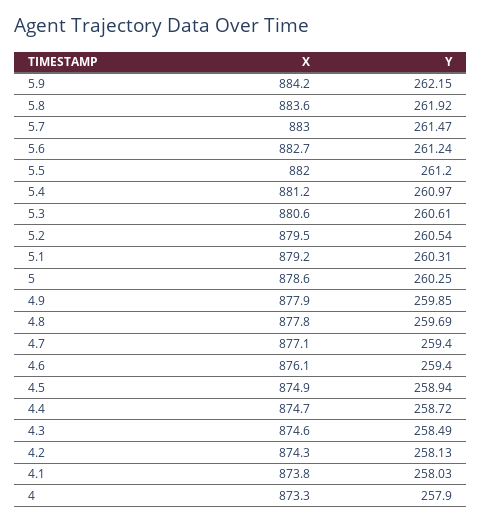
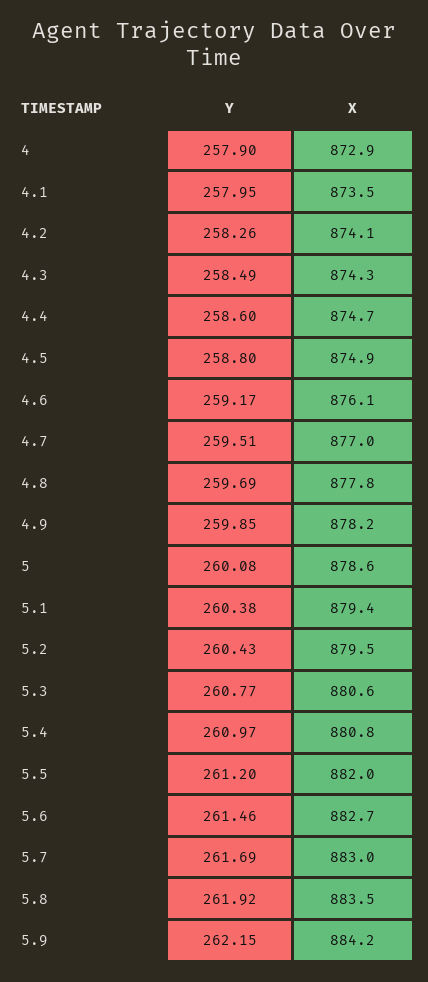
  {
    "X": {
      "5.9": 884.2,
-     "5.8": 883.6,
+     "5.8": 883.5,
      "5.7": 883,
      "5.6": 882.7,
      "5.5": 882,
-     "5.4": 881.2,
+     "5.4": 880.8,
      "5.3": 880.6,
      "5.2": 879.5,
-     "5.1": 879.2,
+     "5.1": 879.4,
      "5": 878.6,
-     "4.9": 877.9,
+     "4.9": 878.2,
      "4.8": 877.8,
-     "4.7": 877.1,
+     "4.7": 877,
      "4.6": 876.1,
      "4.5": 874.9,
      "4.4": 874.7,
-     "4.3": 874.6,
+     "4.3": 874.3,
-     "4.2": 874.3,
+     "4.2": 874.1,
-     "4.1": 873.8,
+     "4.1": 873.5,
-     "4": 873.3
+     "4": 872.9
    },
    "Y": {
      "5.9": 262.15,
      "5.8": 261.92,
-     "5.7": 261.47,
+     "5.7": 261.69,
-     "5.6": 261.24,
+     "5.6": 261.46,
      "5.5": 261.2,
      "5.4": 260.97,
-     "5.3": 260.61,
+     "5.3": 260.77,
-     "5.2": 260.54,
+     "5.2": 260.43,
-     "5.1": 260.31,
+     "5.1": 260.38,
-     "5": 260.25,
+     "5": 260.08,
      "4.9": 259.85,
      "4.8": 259.69,
-     "4.7": 259.4,
+     "4.7": 259.51,
-     "4.6": 259.4,
+     "4.6": 259.17,
-     "4.5": 258.94,
+     "4.5": 258.8,
-     "4.4": 258.72,
+     "4.4": 258.6,
      "4.3": 258.49,
-     "4.2": 258.13,
+     "4.2": 258.26,
-     "4.1": 258.03,
+     "4.1": 257.95,
      "4": 257.9
    }
  }

